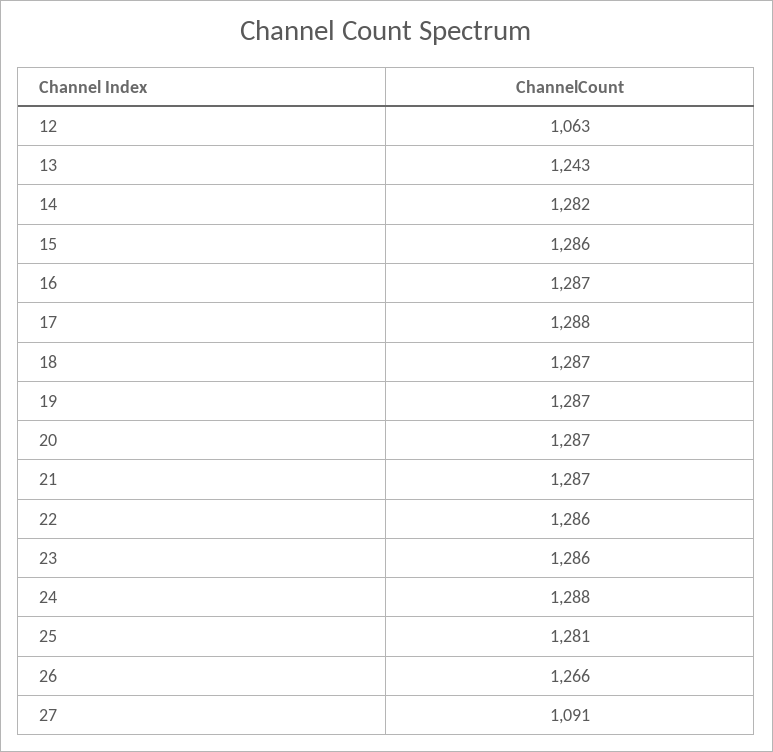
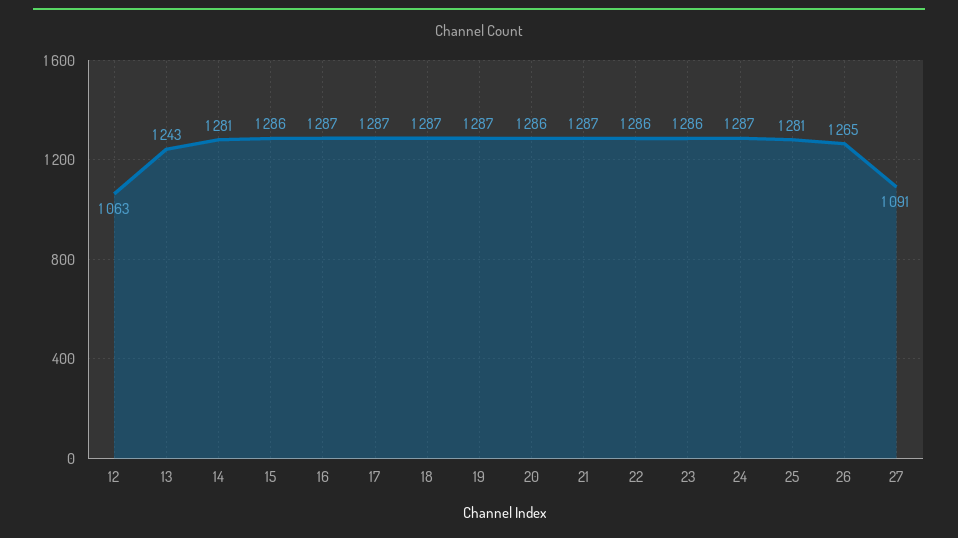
  {
    "12": 1063,
    "13": 1243,
-   "14": 1282,
+   "14": 1281,
    "15": 1286,
    "16": 1287,
-   "17": 1288,
+   "17": 1287,
    "18": 1287,
    "19": 1287,
-   "20": 1287,
+   "20": 1286,
    "21": 1287,
    "22": 1286,
    "23": 1286,
-   "24": 1288,
+   "24": 1287,
    "25": 1281,
-   "26": 1266,
+   "26": 1265,
    "27": 1091
  }

